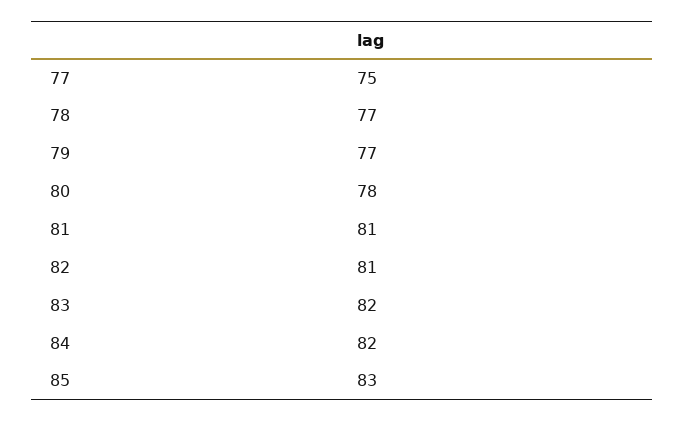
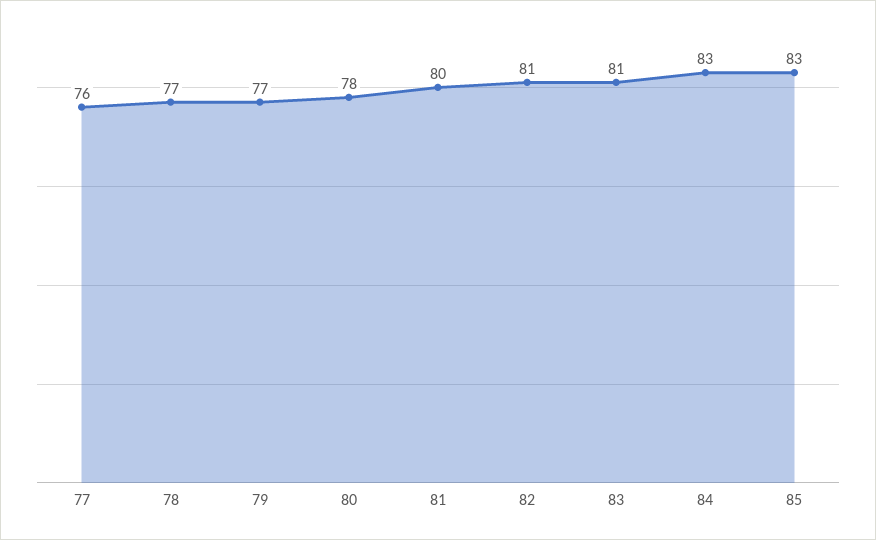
  {
-   "77": 75,
+   "77": 76,
    "78": 77,
    "79": 77,
    "80": 78,
-   "81": 81,
+   "81": 80,
    "82": 81,
-   "83": 82,
+   "83": 81,
-   "84": 82,
+   "84": 83,
    "85": 83
  }

